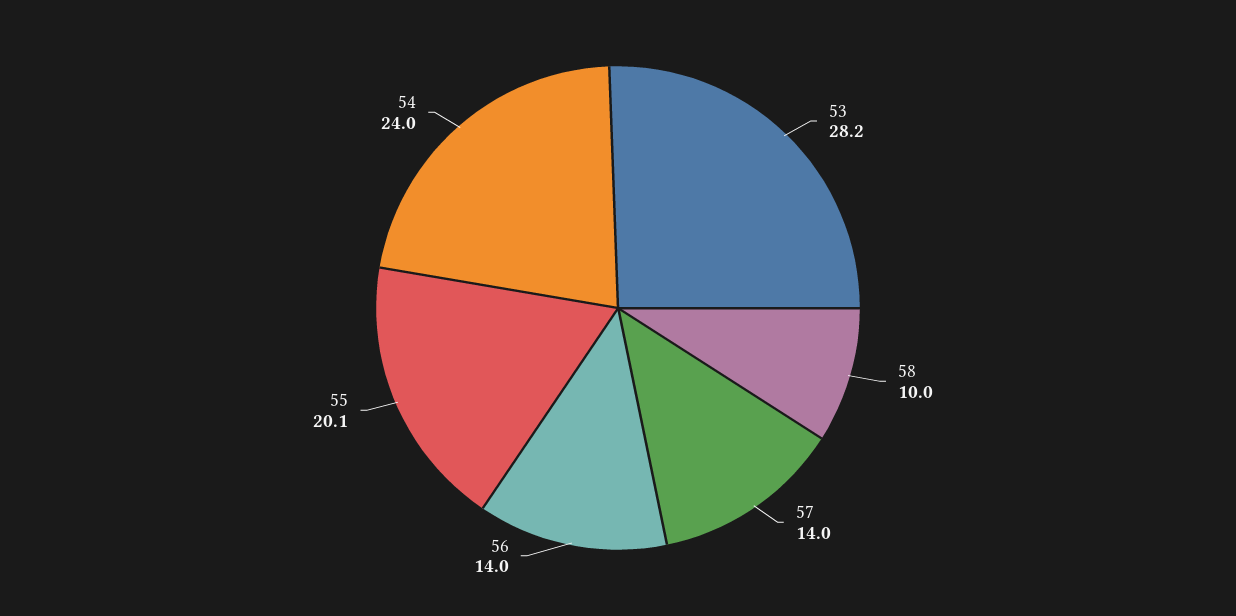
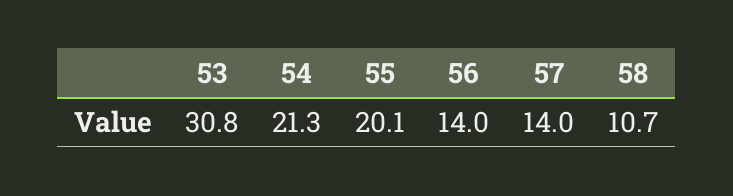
  {
-   "53": 28.2,
+   "53": 30.8,
-   "58": 10,
+   "58": 10.7,
    "57": 14,
    "56": 14,
    "55": 20.1,
-   "54": 24
+   "54": 21.3
  }

